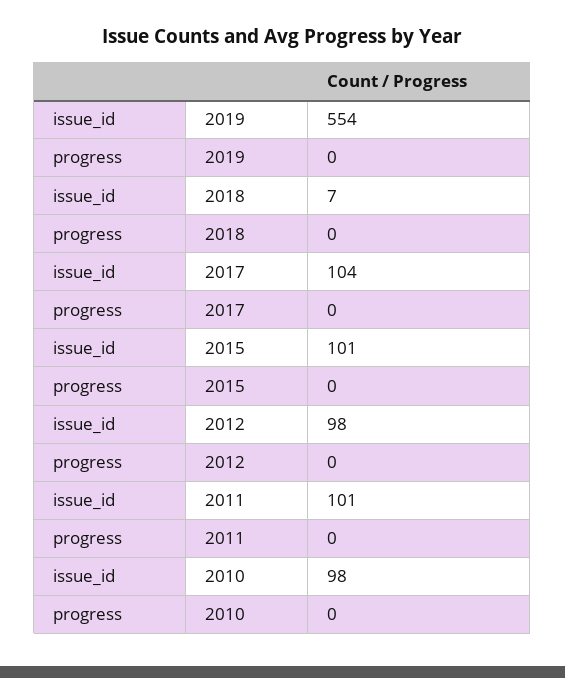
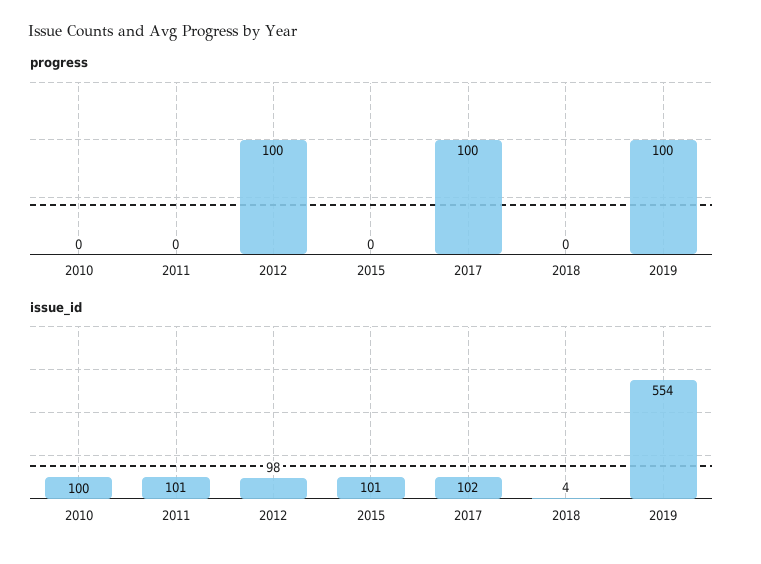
  {
    "issue_id": {
      "2019": 554,
-     "2018": 7,
+     "2018": 4,
-     "2017": 104,
+     "2017": 102,
      "2015": 101,
      "2012": 98,
      "2011": 101,
-     "2010": 98
+     "2010": 100
    },
    "progress": {
-     "2019": 0,
+     "2019": 100,
      "2018": 0,
-     "2017": 0,
+     "2017": 100,
      "2015": 0,
-     "2012": 0,
+     "2012": 100,
      "2011": 0,
      "2010": 0
    }
  }

